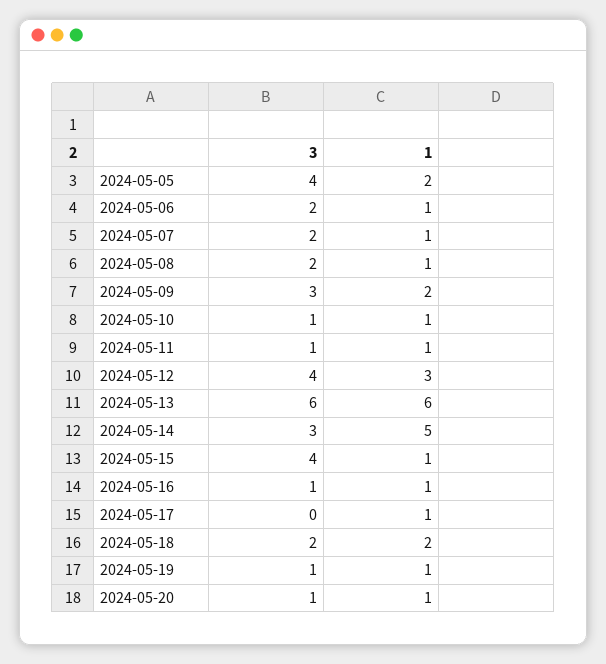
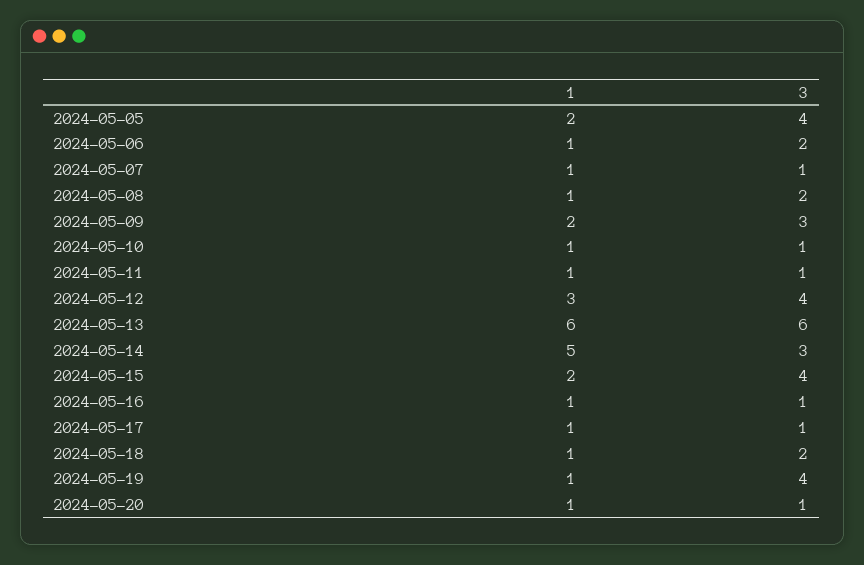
  {
    "3": {
      "2024-05-05": 4,
      "2024-05-06": 2,
-     "2024-05-07": 2,
+     "2024-05-07": 1,
      "2024-05-08": 2,
      "2024-05-09": 3,
      "2024-05-10": 1,
      "2024-05-11": 1,
      "2024-05-12": 4,
      "2024-05-13": 6,
      "2024-05-14": 3,
      "2024-05-15": 4,
      "2024-05-16": 1,
-     "2024-05-17": 0,
+     "2024-05-17": 1,
      "2024-05-18": 2,
-     "2024-05-19": 1,
+     "2024-05-19": 4,
      "2024-05-20": 1
    },
    "1": {
      "2024-05-05": 2,
      "2024-05-06": 1,
      "2024-05-07": 1,
      "2024-05-08": 1,
      "2024-05-09": 2,
      "2024-05-10": 1,
      "2024-05-11": 1,
      "2024-05-12": 3,
      "2024-05-13": 6,
      "2024-05-14": 5,
-     "2024-05-15": 1,
+     "2024-05-15": 2,
      "2024-05-16": 1,
      "2024-05-17": 1,
-     "2024-05-18": 2,
+     "2024-05-18": 1,
      "2024-05-19": 1,
      "2024-05-20": 1
    }
  }

